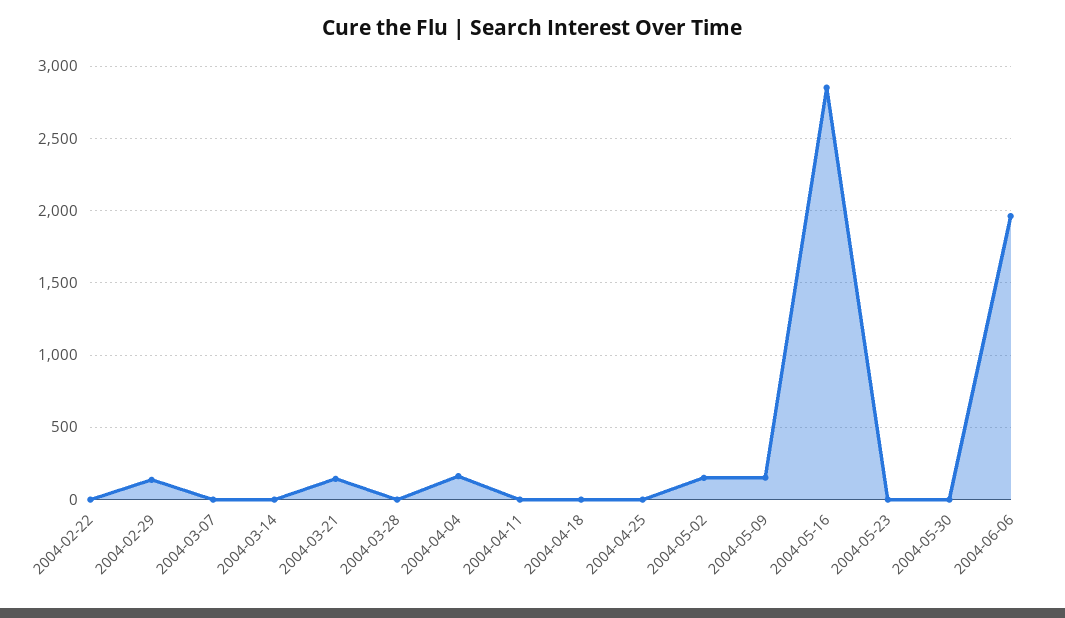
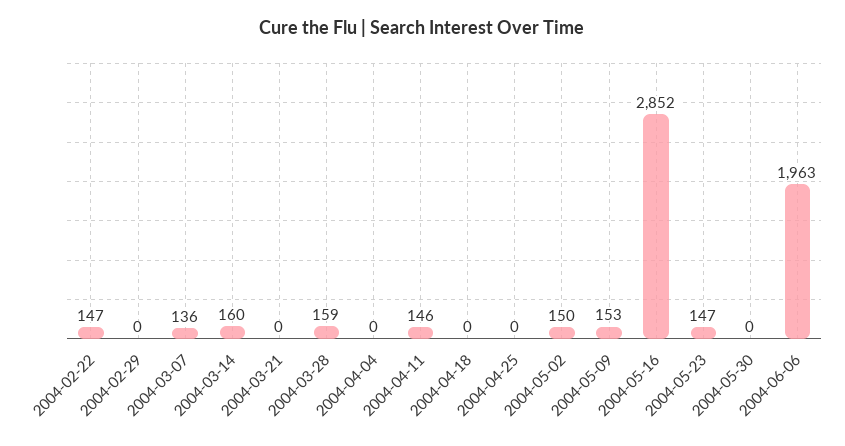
  {
-   "2004-02-22": 0,
+   "2004-02-22": 147,
-   "2004-02-29": 150,
+   "2004-02-29": 0,
-   "2004-03-07": 0,
+   "2004-03-07": 136,
-   "2004-03-14": 0,
+   "2004-03-14": 160,
-   "2004-03-21": 150,
+   "2004-03-21": 0,
-   "2004-03-28": 0,
+   "2004-03-28": 159,
-   "2004-04-04": 150,
+   "2004-04-04": 0,
-   "2004-04-11": 0,
+   "2004-04-11": 146,
    "2004-04-18": 0,
    "2004-04-25": 0,
    "2004-05-02": 150,
    "2004-05-09": 153,
    "2004-05-16": 2852,
-   "2004-05-23": 0,
+   "2004-05-23": 147,
    "2004-05-30": 0,
    "2004-06-06": 1963
  }

